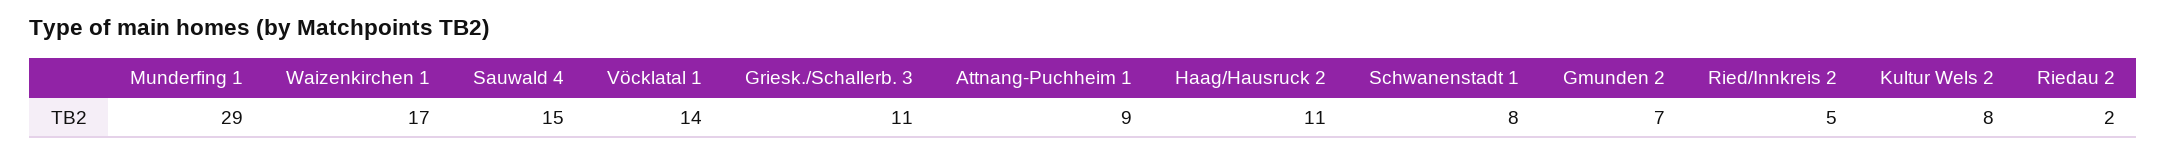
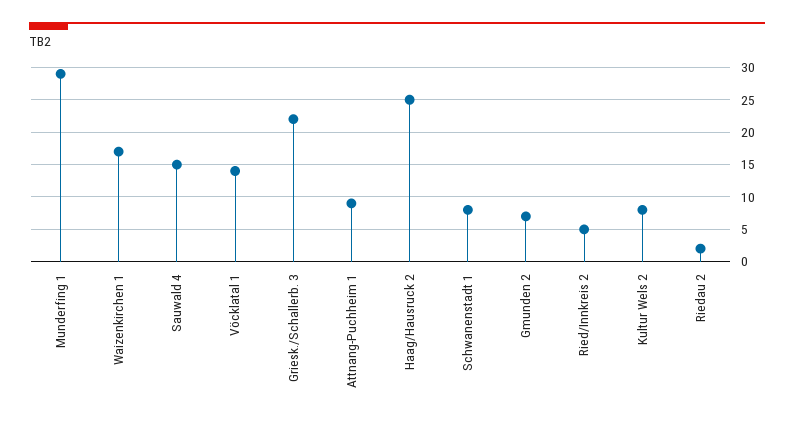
  {
    "Munderfing 1": 29,
    "Waizenkirchen 1": 17,
    "Sauwald 4": 15,
    "Vöcklatal 1": 14,
-   "Griesk./Schallerb. 3": 11,
+   "Griesk./Schallerb. 3": 22,
    "Attnang-Puchheim 1": 9,
-   "Haag/Hausruck 2": 11,
+   "Haag/Hausruck 2": 25,
    "Schwanenstadt 1": 8,
    "Gmunden 2": 7,
    "Ried/Innkreis 2": 5,
    "Kultur Wels 2": 8,
    "Riedau 2": 2
  }

